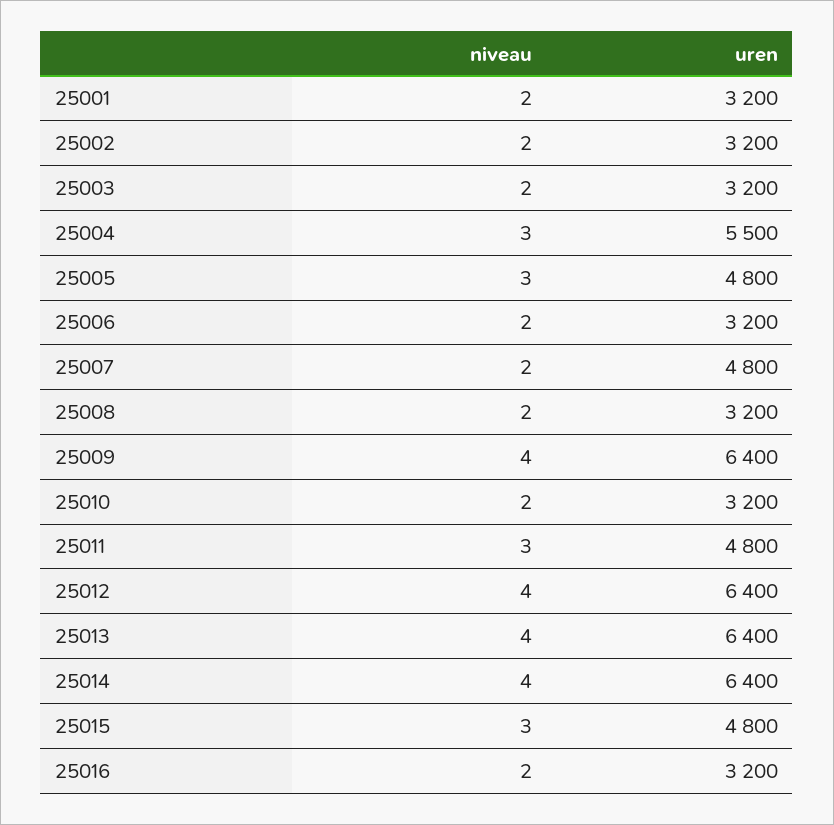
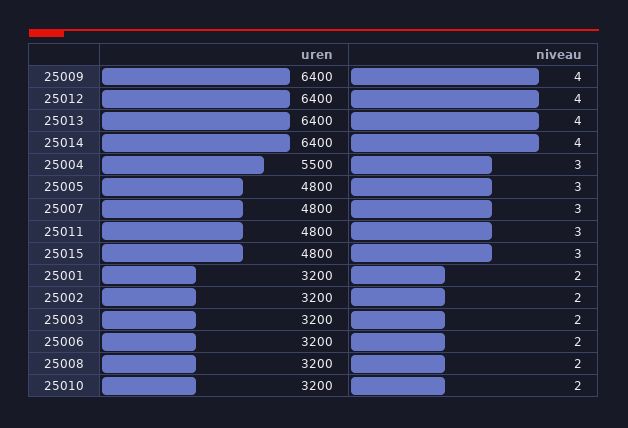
  {
    "niveau": {
      "25001": 2,
      "25002": 2,
      "25003": 2,
      "25004": 3,
      "25005": 3,
      "25006": 2,
-     "25007": 2,
+     "25007": 3,
      "25008": 2,
      "25009": 4,
      "25010": 2,
      "25011": 3,
      "25012": 4,
      "25013": 4,
      "25014": 4,
-     "25015": 3,
+     "25015": 3
-     "25016": 2
    },
    "uren": {
      "25001": 3200,
      "25002": 3200,
      "25003": 3200,
      "25004": 5500,
      "25005": 4800,
      "25006": 3200,
      "25007": 4800,
      "25008": 3200,
      "25009": 6400,
      "25010": 3200,
      "25011": 4800,
      "25012": 6400,
      "25013": 6400,
      "25014": 6400,
-     "25015": 4800,
+     "25015": 4800
-     "25016": 3200
    }
  }

